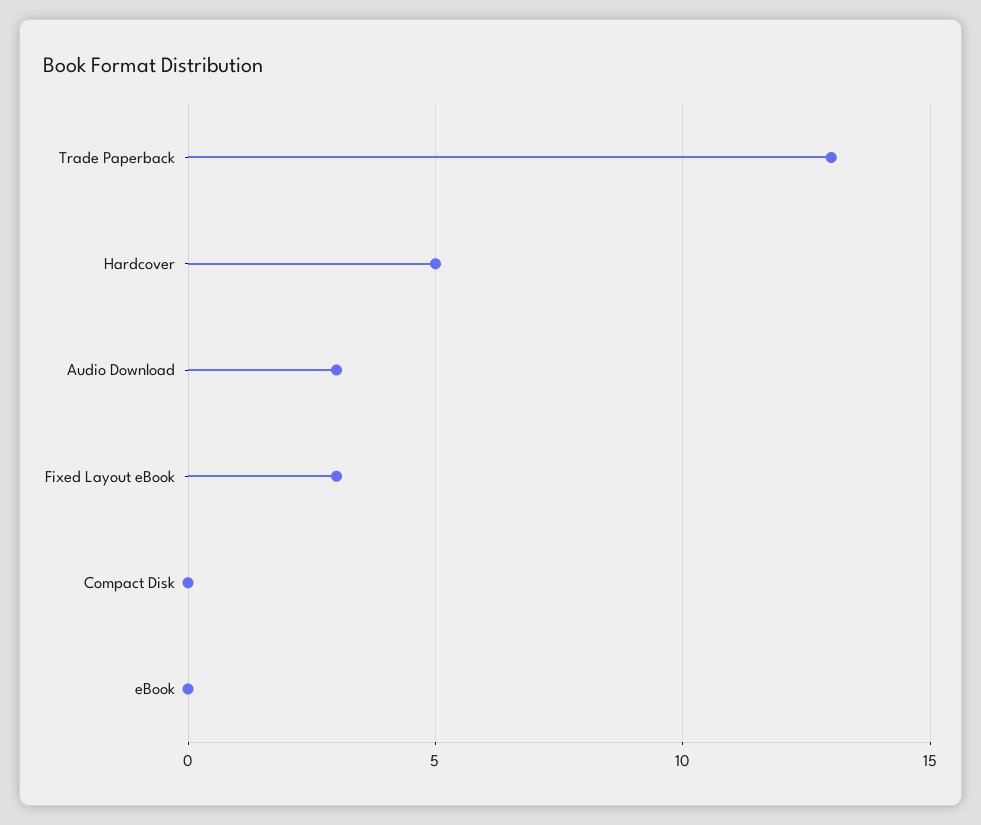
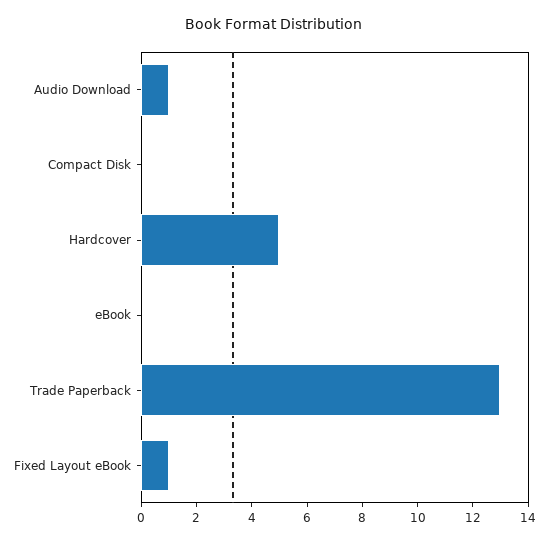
  {
    "Trade Paperback": 13,
    "Hardcover": 5,
-   "Audio Download": 3,
+   "Audio Download": 1,
-   "Fixed Layout eBook": 3,
+   "Fixed Layout eBook": 1,
    "Compact Disk": 0,
    "eBook": 0
  }

